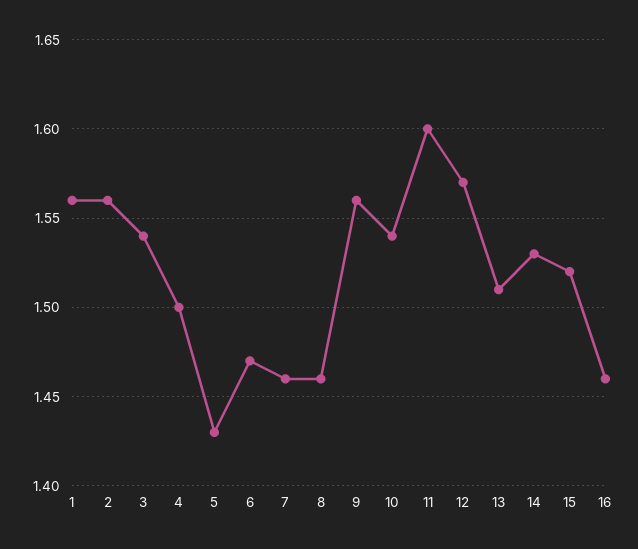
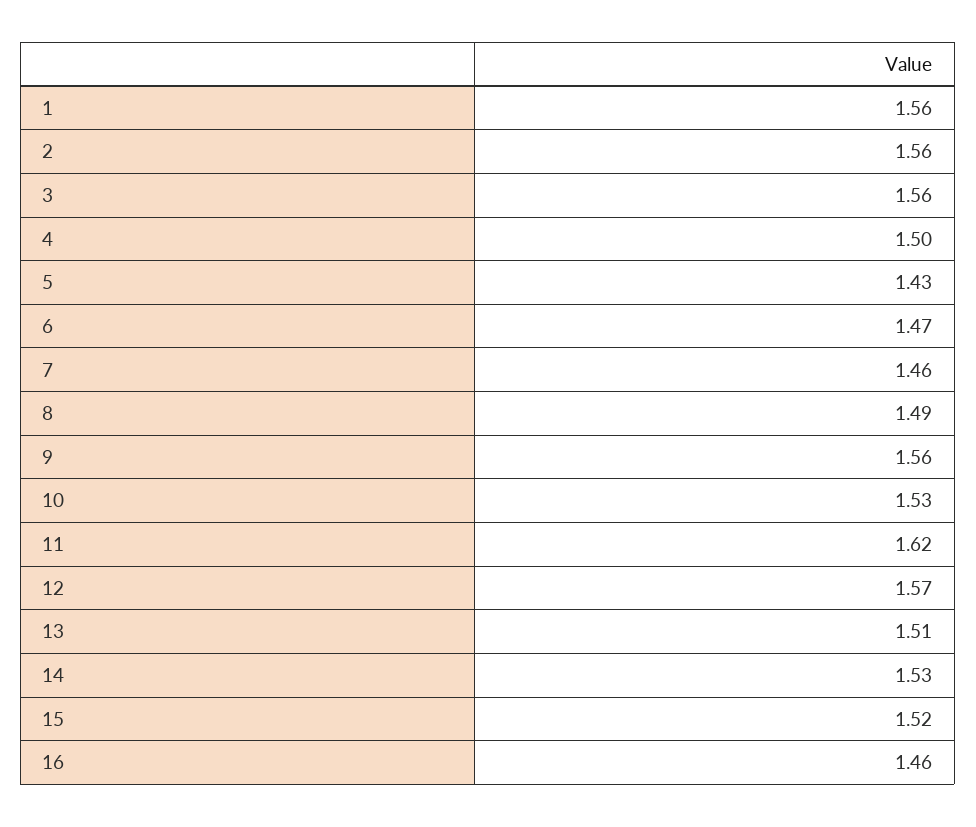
  {
    "1": 1.56,
    "2": 1.56,
-   "3": 1.54,
+   "3": 1.56,
    "4": 1.5,
    "5": 1.43,
    "6": 1.47,
    "7": 1.46,
-   "8": 1.46,
+   "8": 1.49,
    "9": 1.56,
-   "10": 1.54,
+   "10": 1.53,
-   "11": 1.6,
+   "11": 1.62,
    "12": 1.57,
    "13": 1.51,
    "14": 1.53,
    "15": 1.52,
    "16": 1.46
  }

